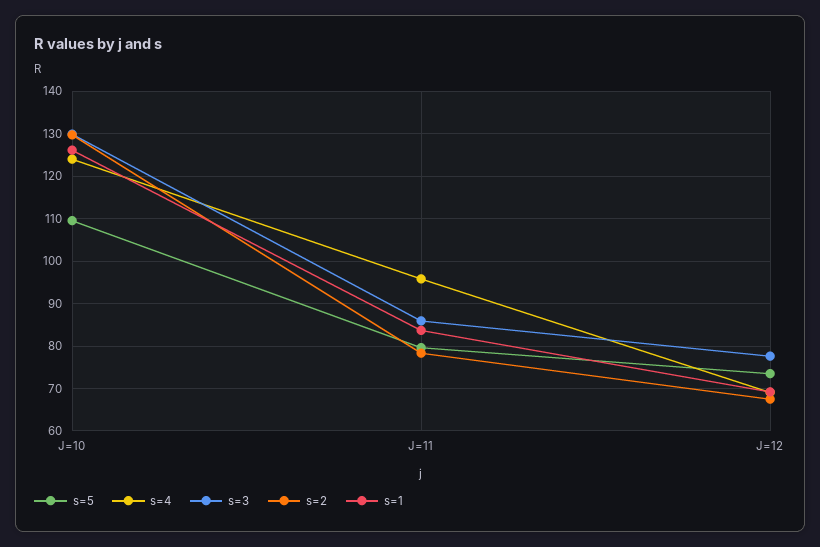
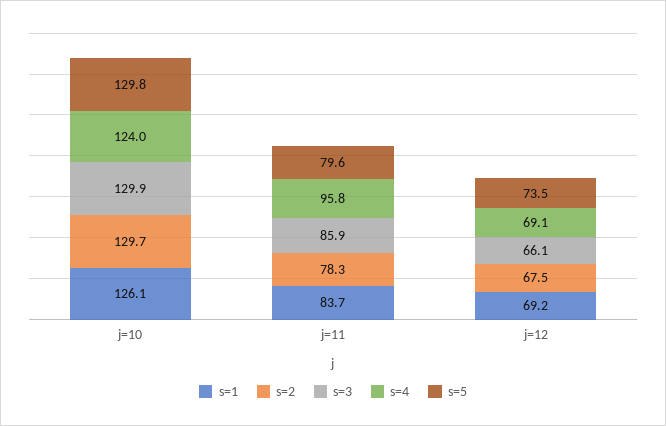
  {
    "s=5": {
-     "J=10": 110,
+     "J=10": 129.8,
      "J=11": 79.6,
      "J=12": 73.5
    },
    "s=4": {
      "J=10": 124,
      "J=11": 95.8,
      "J=12": 69.1
    },
    "s=3": {
      "J=10": 129.9,
      "J=11": 85.9,
-     "J=12": 78
+     "J=12": 66.1
    },
    "s=2": {
      "J=10": 129.7,
      "J=11": 78.3,
      "J=12": 67.5
    },
    "s=1": {
      "J=10": 126.1,
      "J=11": 83.7,
      "J=12": 69.2
    }
  }

